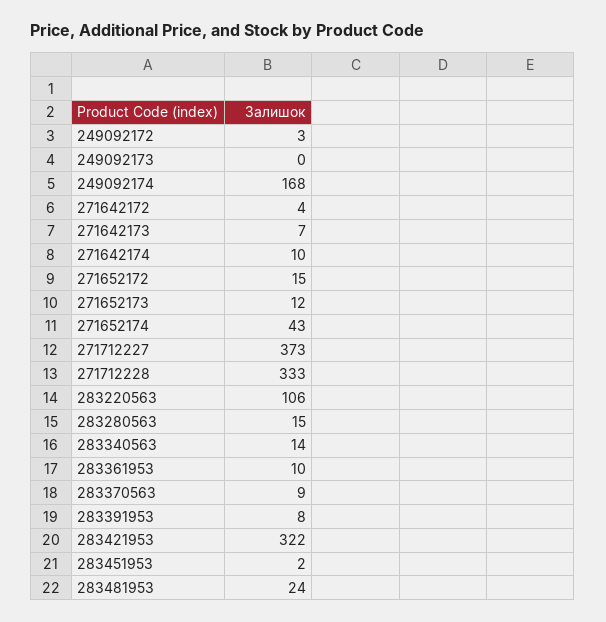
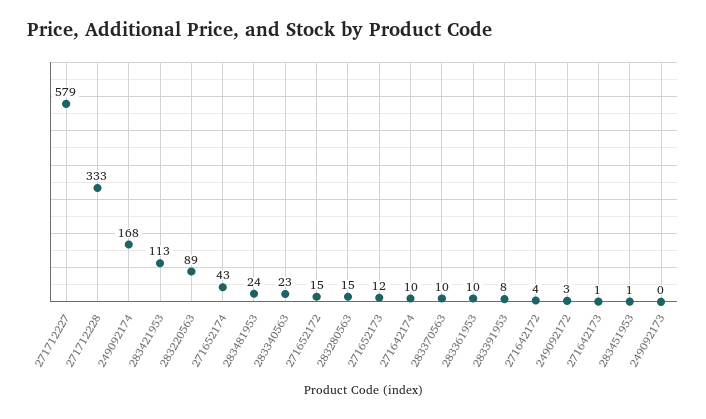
  {
    "249092172": 3,
    "249092173": 0,
    "249092174": 168,
    "271642172": 4,
-   "271642173": 7,
+   "271642173": 1,
    "271642174": 10,
    "271652172": 15,
    "271652173": 12,
    "271652174": 43,
-   "271712227": 373,
+   "271712227": 579,
    "271712228": 333,
-   "283220563": 106,
+   "283220563": 89,
    "283280563": 15,
-   "283340563": 14,
+   "283340563": 23,
    "283361953": 10,
-   "283370563": 9,
+   "283370563": 10,
    "283391953": 8,
-   "283421953": 322,
+   "283421953": 113,
-   "283451953": 2,
+   "283451953": 1,
    "283481953": 24
  }

